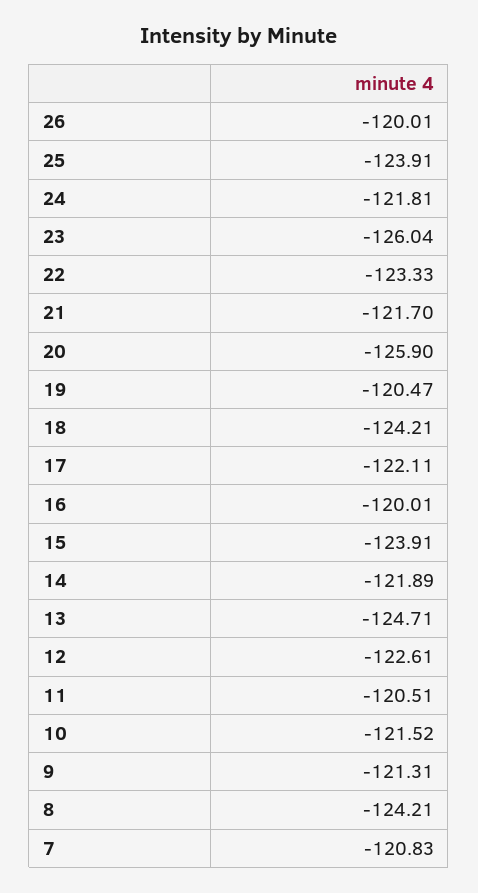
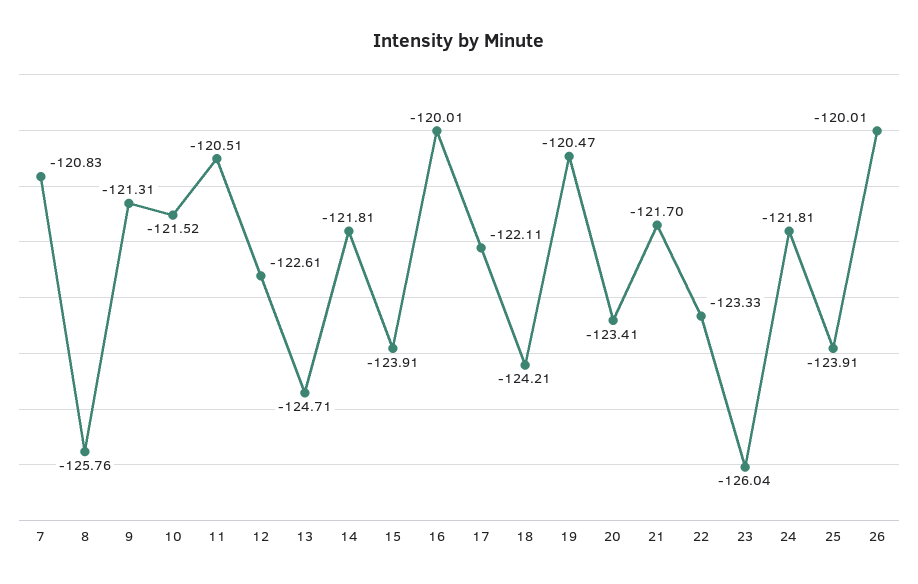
  {
    "26": -120.01,
    "25": -123.91,
    "24": -121.81,
    "23": -126.04,
    "22": -123.33,
    "21": -121.7,
-   "20": -125.9,
+   "20": -123.41,
    "19": -120.47,
    "18": -124.21,
    "17": -122.11,
    "16": -120.01,
    "15": -123.91,
-   "14": -121.89,
+   "14": -121.81,
    "13": -124.71,
    "12": -122.61,
    "11": -120.51,
    "10": -121.52,
    "9": -121.31,
-   "8": -124.21,
+   "8": -125.76,
    "7": -120.83
  }

